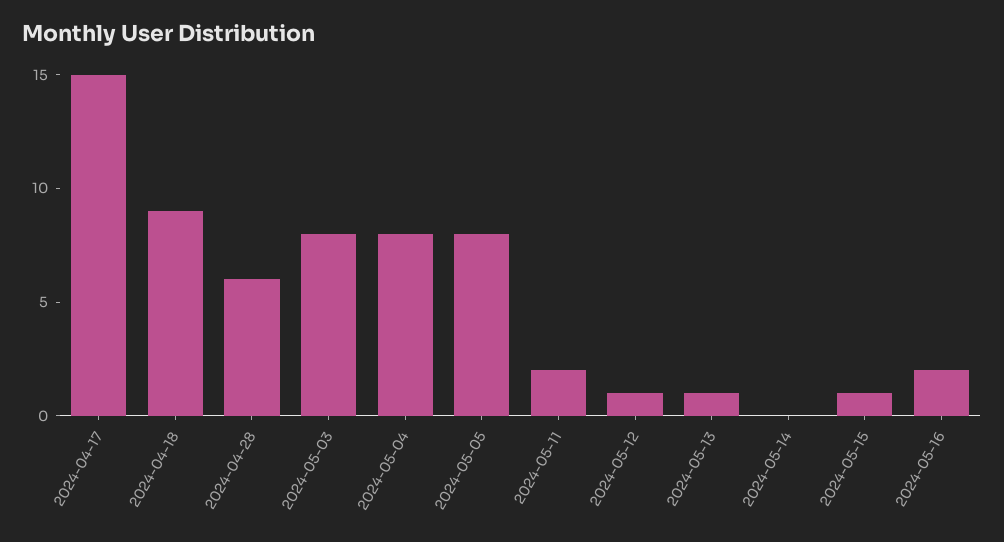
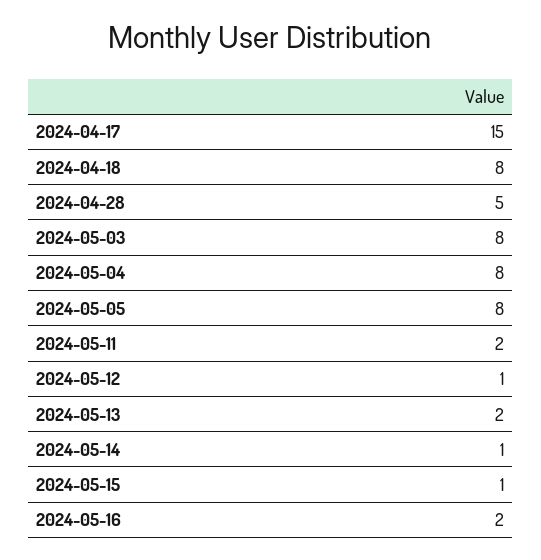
  {
    "2024-04-17": 15,
-   "2024-04-18": 9,
+   "2024-04-18": 8,
-   "2024-04-28": 6,
+   "2024-04-28": 5,
    "2024-05-03": 8,
    "2024-05-04": 8,
    "2024-05-05": 8,
    "2024-05-11": 2,
    "2024-05-12": 1,
-   "2024-05-13": 1,
+   "2024-05-13": 2,
-   "2024-05-14": 0,
+   "2024-05-14": 1,
    "2024-05-15": 1,
    "2024-05-16": 2
  }

